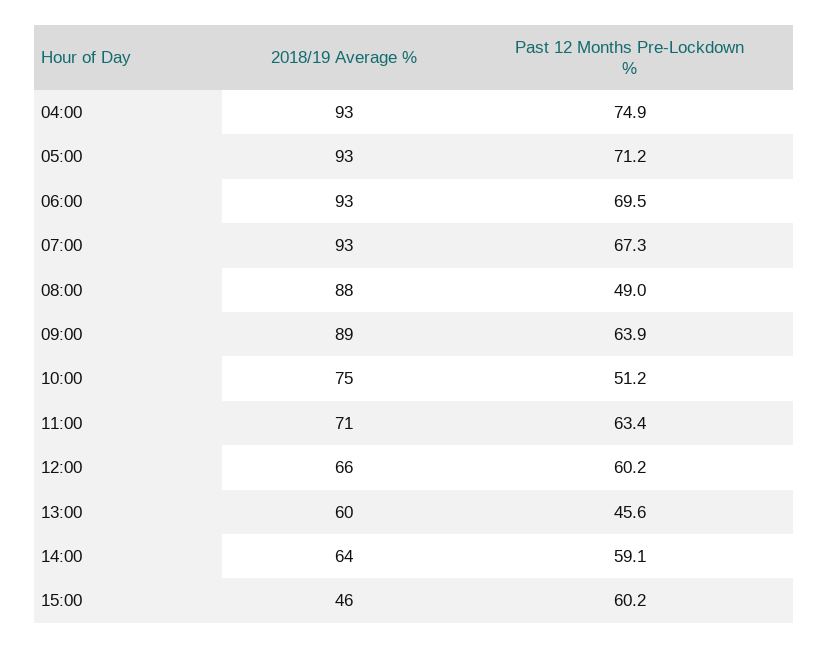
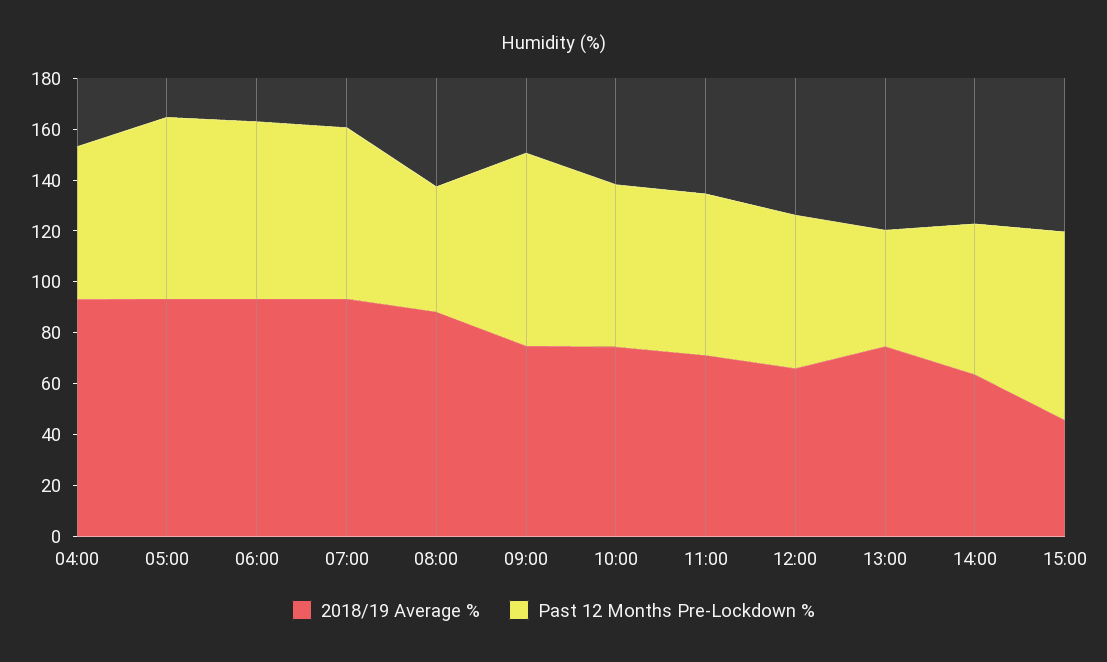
  {
    "2018/19 Average %": {
      "04:00": 93,
      "05:00": 93,
      "06:00": 93,
      "07:00": 93,
      "08:00": 88,
-     "09:00": 89,
+     "09:00": 75,
      "10:00": 75,
      "11:00": 71,
      "12:00": 66,
-     "13:00": 60,
+     "13:00": 75,
      "14:00": 64,
      "15:00": 46
    },
    "Past 12 Months Pre-Lockdown %": {
-     "04:00": 74.9,
+     "04:00": 60,
      "05:00": 71.2,
      "06:00": 69.5,
      "07:00": 67.3,
      "08:00": 49,
-     "09:00": 63.9,
+     "09:00": 75,
-     "10:00": 51.2,
+     "10:00": 65,
      "11:00": 63.4,
      "12:00": 60.2,
      "13:00": 45.6,
      "14:00": 59.1,
-     "15:00": 60.2
+     "15:00": 75
    }
  }

